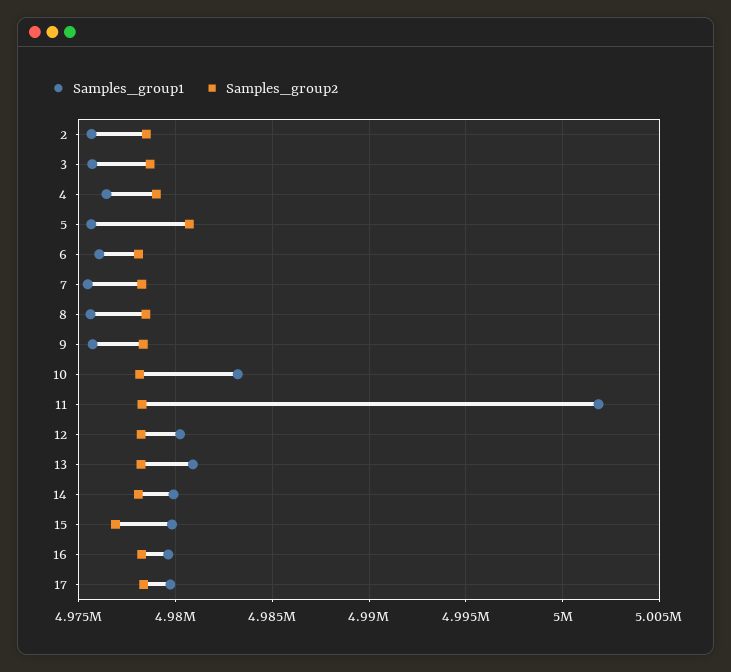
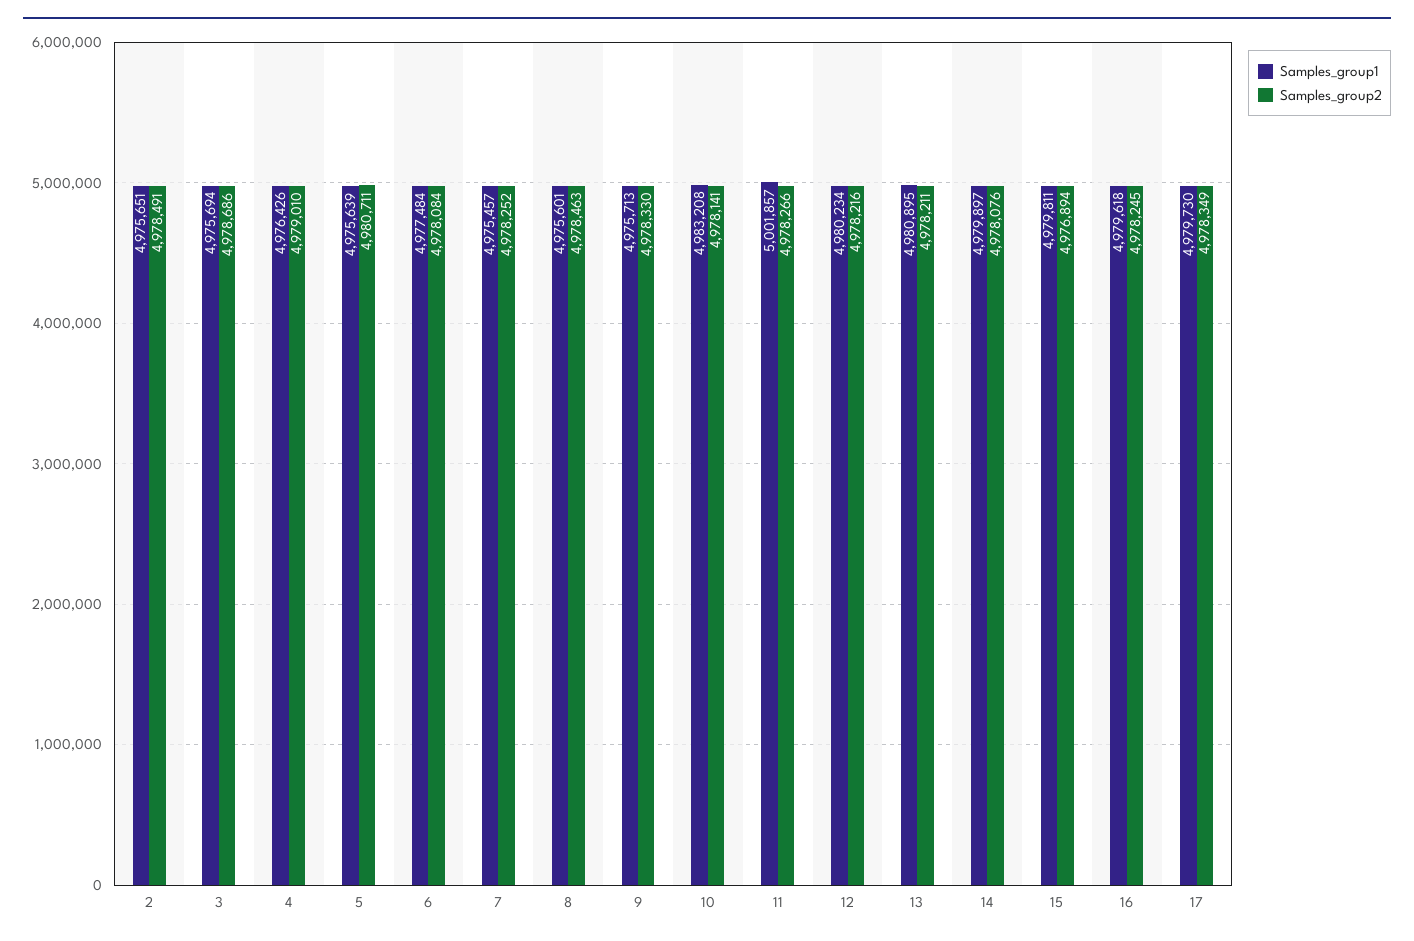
  {
    "Samples_group1": {
      "2": 4975651,
      "3": 4975694,
      "4": 4976426,
      "5": 4975639,
-     "6": 4976000,
+     "6": 4977484,
      "7": 4975457,
      "8": 4975601,
      "9": 4975713,
      "10": 4983208,
      "11": 5001857,
      "12": 4980234,
      "13": 4980895,
      "14": 4979897,
      "15": 4979811,
      "16": 4979618,
      "17": 4979730
    },
    "Samples_group2": {
      "2": 4978491,
      "3": 4978686,
      "4": 4979010,
      "5": 4980711,
      "6": 4978084,
      "7": 4978252,
      "8": 4978463,
      "9": 4978330,
      "10": 4978141,
      "11": 4978266,
      "12": 4978216,
      "13": 4978211,
      "14": 4978076,
      "15": 4976894,
      "16": 4978245,
      "17": 4978349
    }
  }

